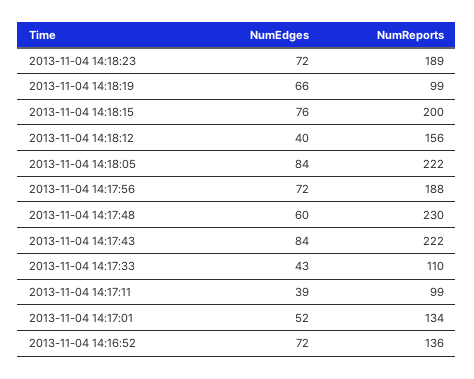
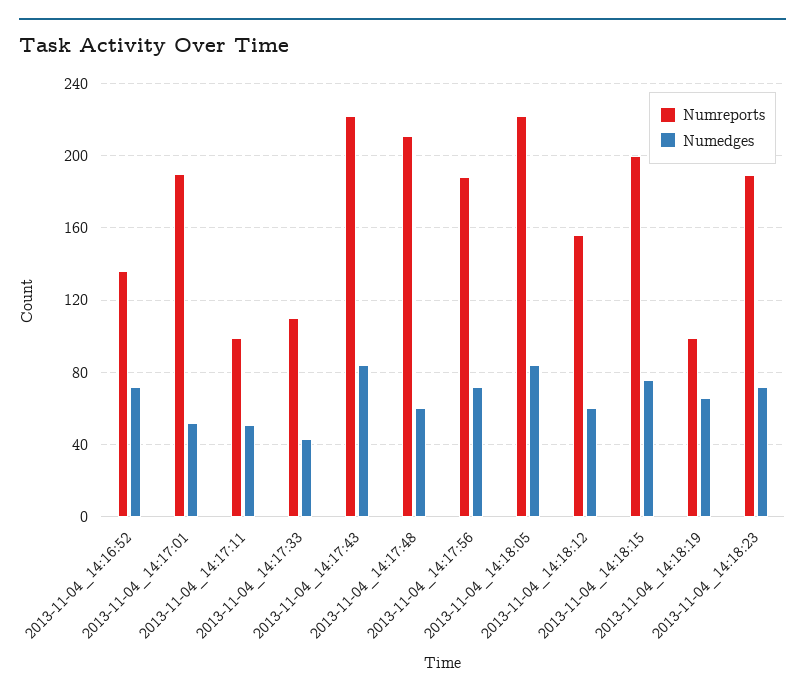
  {
    "NumEdges": {
      "2013-11-04 14:18:23": 72,
      "2013-11-04 14:18:19": 66,
      "2013-11-04 14:18:15": 76,
-     "2013-11-04 14:18:12": 40,
+     "2013-11-04 14:18:12": 60,
      "2013-11-04 14:18:05": 84,
      "2013-11-04 14:17:56": 72,
      "2013-11-04 14:17:48": 60,
      "2013-11-04 14:17:43": 84,
      "2013-11-04 14:17:33": 43,
-     "2013-11-04 14:17:11": 39,
+     "2013-11-04 14:17:11": 50,
      "2013-11-04 14:17:01": 52,
      "2013-11-04 14:16:52": 72
    },
    "NumReports": {
      "2013-11-04 14:18:23": 189,
      "2013-11-04 14:18:19": 99,
      "2013-11-04 14:18:15": 200,
      "2013-11-04 14:18:12": 156,
      "2013-11-04 14:18:05": 222,
      "2013-11-04 14:17:56": 188,
-     "2013-11-04 14:17:48": 230,
+     "2013-11-04 14:17:48": 210,
      "2013-11-04 14:17:43": 222,
      "2013-11-04 14:17:33": 110,
      "2013-11-04 14:17:11": 99,
-     "2013-11-04 14:17:01": 134,
+     "2013-11-04 14:17:01": 190,
      "2013-11-04 14:16:52": 136
    }
  }

